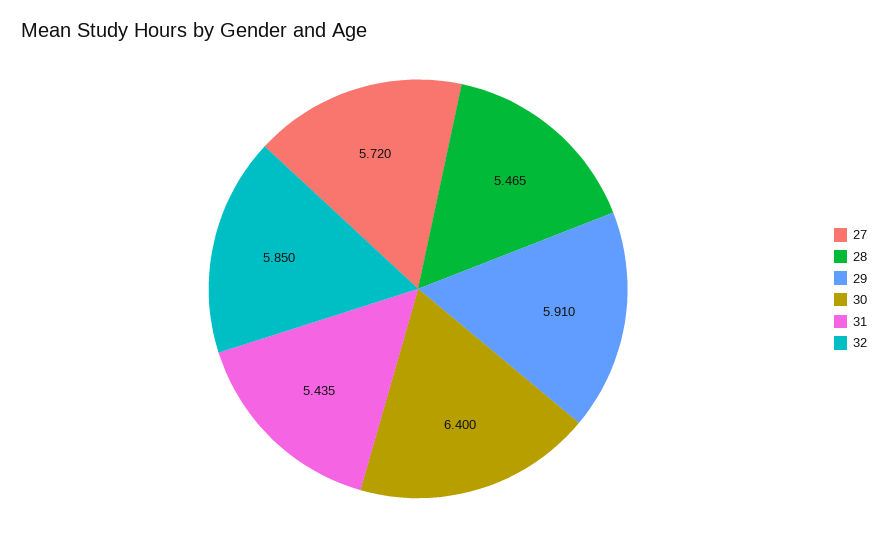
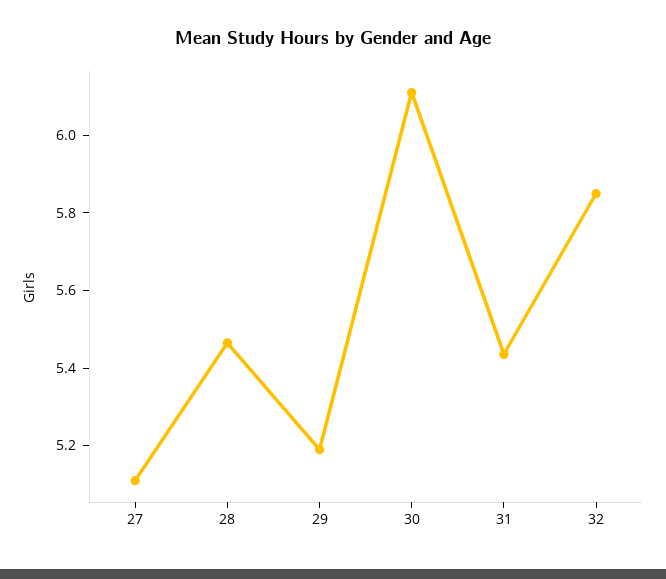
  {
-   "27": 5.72,
+   "27": 5.1,
    "28": 5.465,
-   "29": 5.91,
+   "29": 5.2,
-   "30": 6.4,
+   "30": 6.1,
    "31": 5.435,
    "32": 5.85
  }

